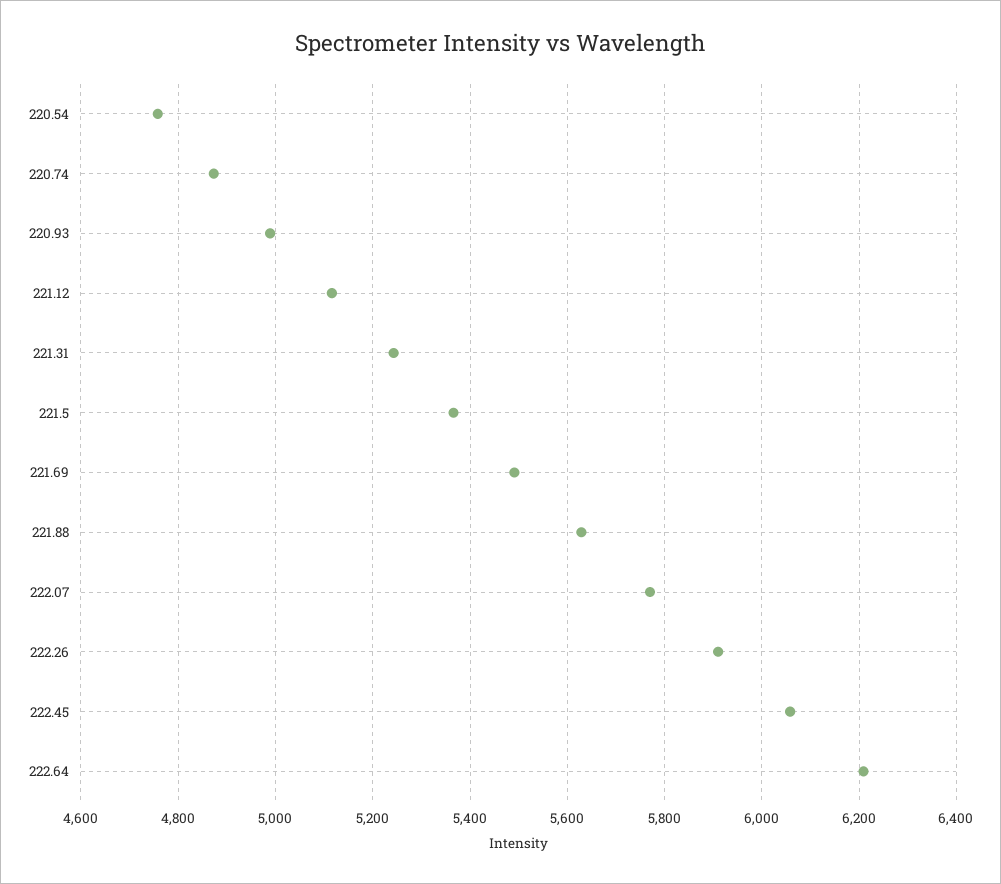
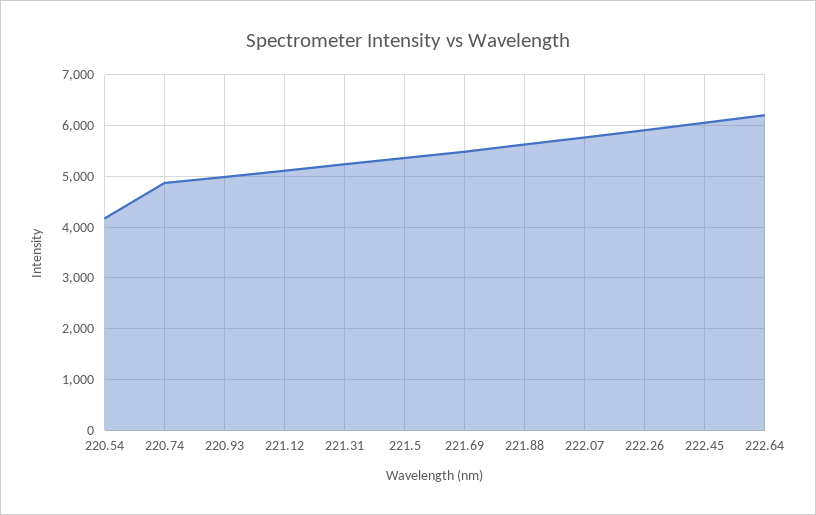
  {
-   "220.54": 4760,
+   "220.54": 4200,
    "220.74": 4880,
    "220.93": 4980,
    "221.12": 5120,
    "221.31": 5240,
    "221.5": 5360,
    "221.69": 5500,
    "221.88": 5620,
    "222.07": 5780,
    "222.26": 5920,
    "222.45": 6060,
    "222.64": 6200
  }

